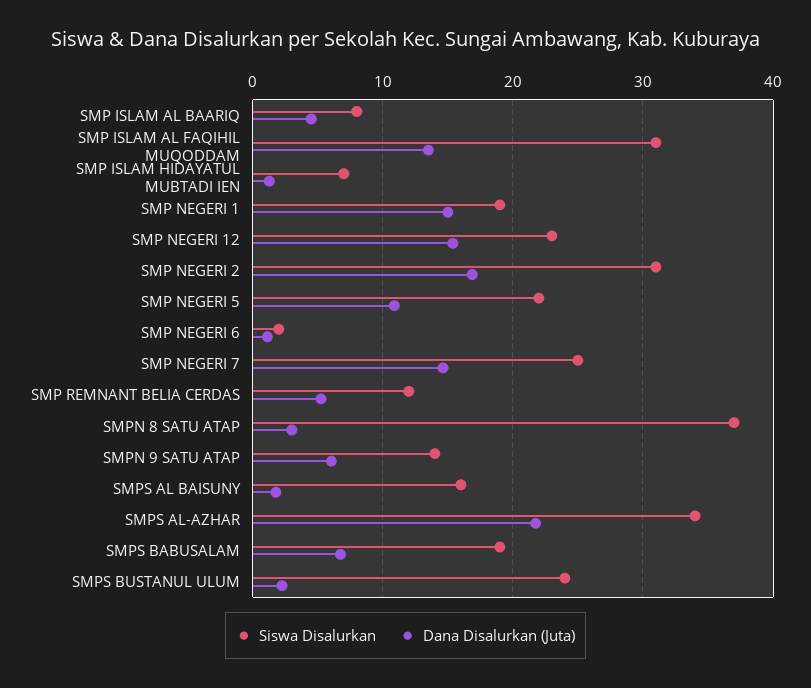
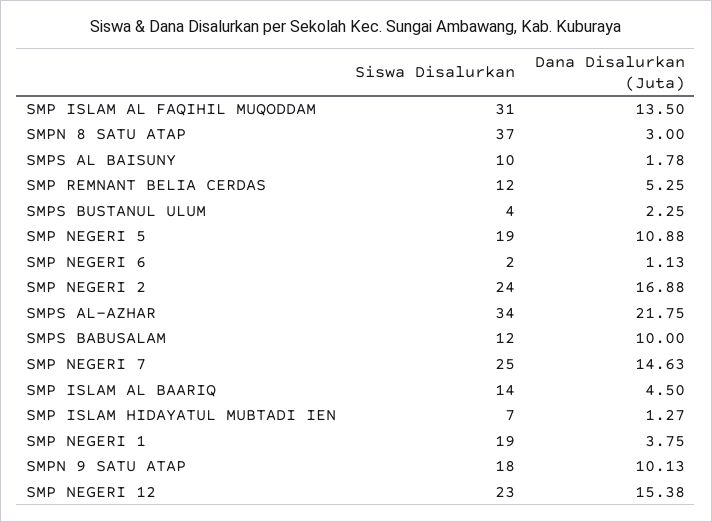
  {
    "Siswa Disalurkan": {
-     "SMP ISLAM AL BAARIQ": 8,
+     "SMP ISLAM AL BAARIQ": 14,
      "SMP ISLAM AL FAQIHIL MUQODDAM": 31,
      "SMP ISLAM HIDAYATUL MUBTADI IEN": 7,
      "SMP NEGERI 1": 19,
      "SMP NEGERI 12": 23,
-     "SMP NEGERI 2": 31,
+     "SMP NEGERI 2": 24,
-     "SMP NEGERI 5": 22,
+     "SMP NEGERI 5": 19,
      "SMP NEGERI 6": 2,
      "SMP NEGERI 7": 25,
      "SMP REMNANT BELIA CERDAS": 12,
      "SMPN 8 SATU ATAP": 37,
-     "SMPN 9 SATU ATAP": 14,
+     "SMPN 9 SATU ATAP": 18,
-     "SMPS AL BAISUNY": 16,
+     "SMPS AL BAISUNY": 10,
      "SMPS AL-AZHAR": 34,
-     "SMPS BABUSALAM": 19,
+     "SMPS BABUSALAM": 12,
-     "SMPS BUSTANUL ULUM": 24
+     "SMPS BUSTANUL ULUM": 4
    },
    "Dana Disalurkan (Juta)": {
      "SMP ISLAM AL BAARIQ": 4.5,
      "SMP ISLAM AL FAQIHIL MUQODDAM": 13.5,
      "SMP ISLAM HIDAYATUL MUBTADI IEN": 1.27,
-     "SMP NEGERI 1": 15,
+     "SMP NEGERI 1": 3.75,
      "SMP NEGERI 12": 15.38,
      "SMP NEGERI 2": 16.88,
      "SMP NEGERI 5": 10.88,
      "SMP NEGERI 6": 1.13,
      "SMP NEGERI 7": 14.63,
      "SMP REMNANT BELIA CERDAS": 5.25,
      "SMPN 8 SATU ATAP": 3,
-     "SMPN 9 SATU ATAP": 6,
+     "SMPN 9 SATU ATAP": 10.13,
      "SMPS AL BAISUNY": 1.78,
      "SMPS AL-AZHAR": 21.75,
-     "SMPS BABUSALAM": 7,
+     "SMPS BABUSALAM": 10,
      "SMPS BUSTANUL ULUM": 2.25
    }
  }

